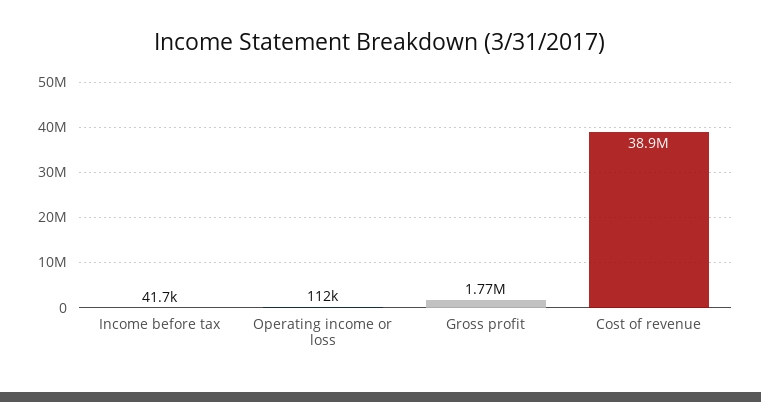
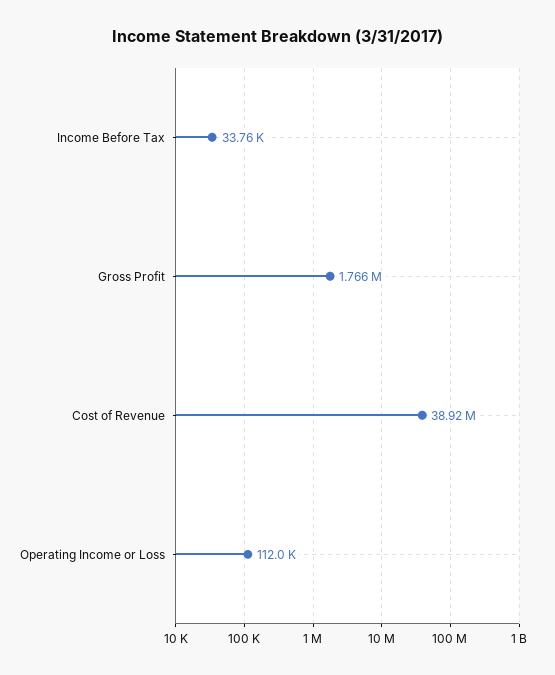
  {
-   "Income before tax": 41700,
+   "Income before tax": 33760,
    "Operating income or loss": 112000,
    "Gross profit": 1766000,
    "Cost of revenue": 38920000
  }

